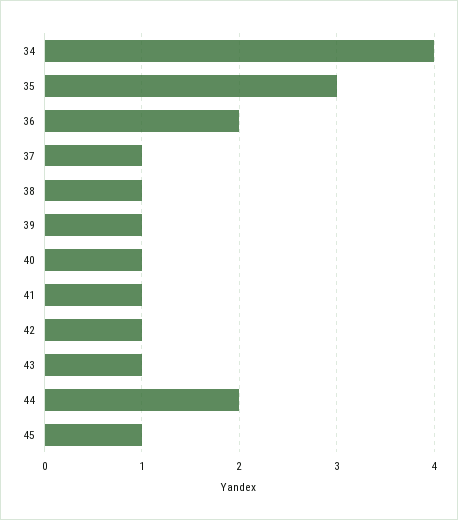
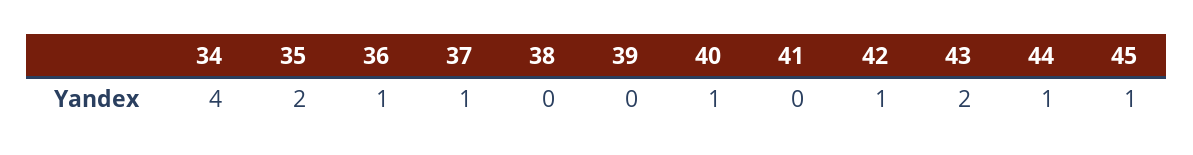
  {
    "34": 4,
-   "35": 3,
+   "35": 2,
-   "36": 2,
+   "36": 1,
    "37": 1,
-   "38": 1,
+   "38": 0,
-   "39": 1,
+   "39": 0,
    "40": 1,
-   "41": 1,
+   "41": 0,
    "42": 1,
-   "43": 1,
+   "43": 2,
-   "44": 2,
+   "44": 1,
    "45": 1
  }

